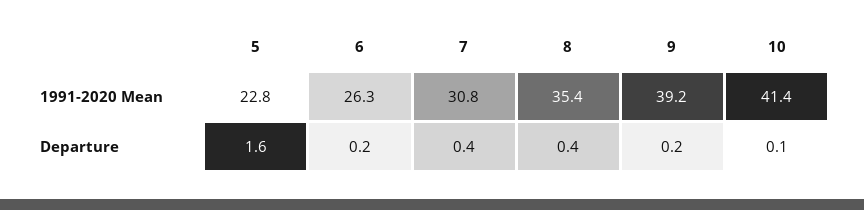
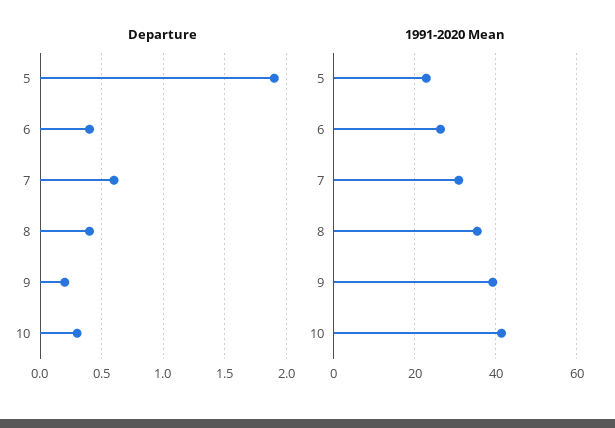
  {
    "1991-2020 Mean": {
      "5": 22.8,
      "6": 26.3,
      "7": 30.8,
      "8": 35.4,
      "9": 39.2,
      "10": 41.4
    },
    "Departure": {
-     "5": 1.6,
+     "5": 1.9,
-     "6": 0.2,
+     "6": 0.4,
-     "7": 0.4,
+     "7": 0.6,
      "8": 0.4,
      "9": 0.2,
-     "10": 0.1
+     "10": 0.3
    }
  }

